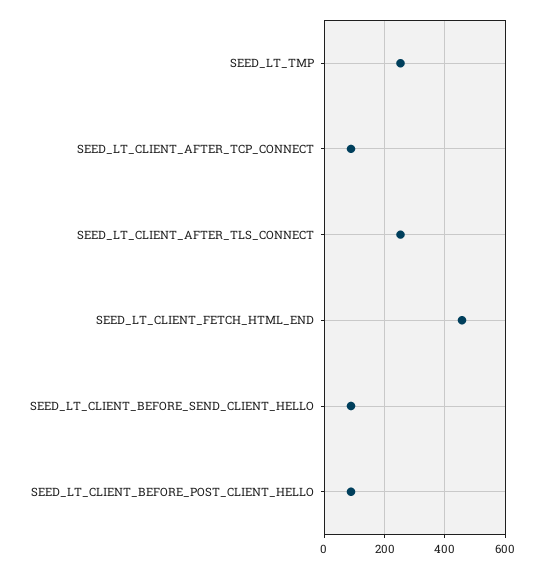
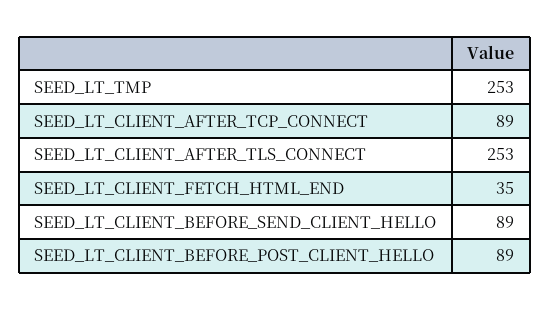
  {
    "SEED_LT_TMP": 253,
    "SEED_LT_CLIENT_AFTER_TCP_CONNECT": 89,
    "SEED_LT_CLIENT_AFTER_TLS_CONNECT": 253,
-   "SEED_LT_CLIENT_FETCH_HTML_END": 460,
+   "SEED_LT_CLIENT_FETCH_HTML_END": 35,
    "SEED_LT_CLIENT_BEFORE_SEND_CLIENT_HELLO": 89,
    "SEED_LT_CLIENT_BEFORE_POST_CLIENT_HELLO": 89
  }

